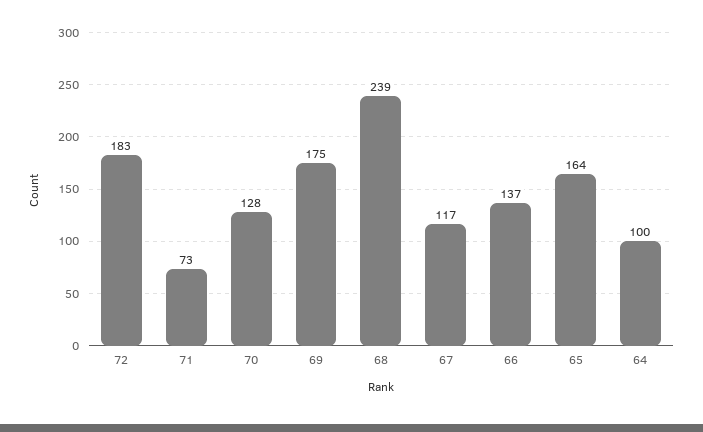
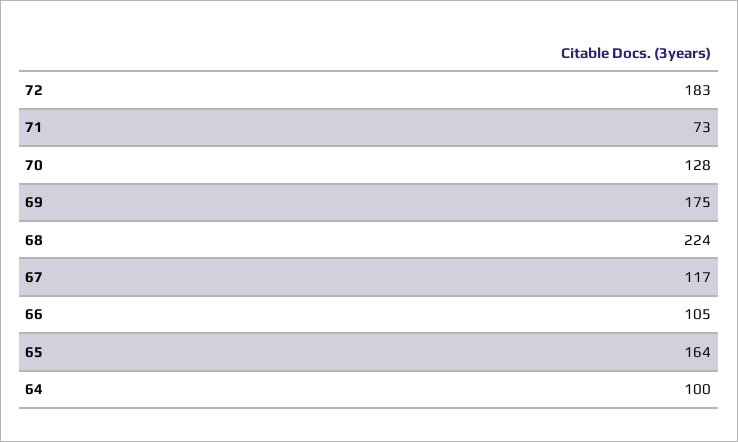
  {
    "72": 183,
    "71": 73,
    "70": 128,
    "69": 175,
-   "68": 239,
+   "68": 224,
    "67": 117,
-   "66": 137,
+   "66": 105,
    "65": 164,
    "64": 100
  }

